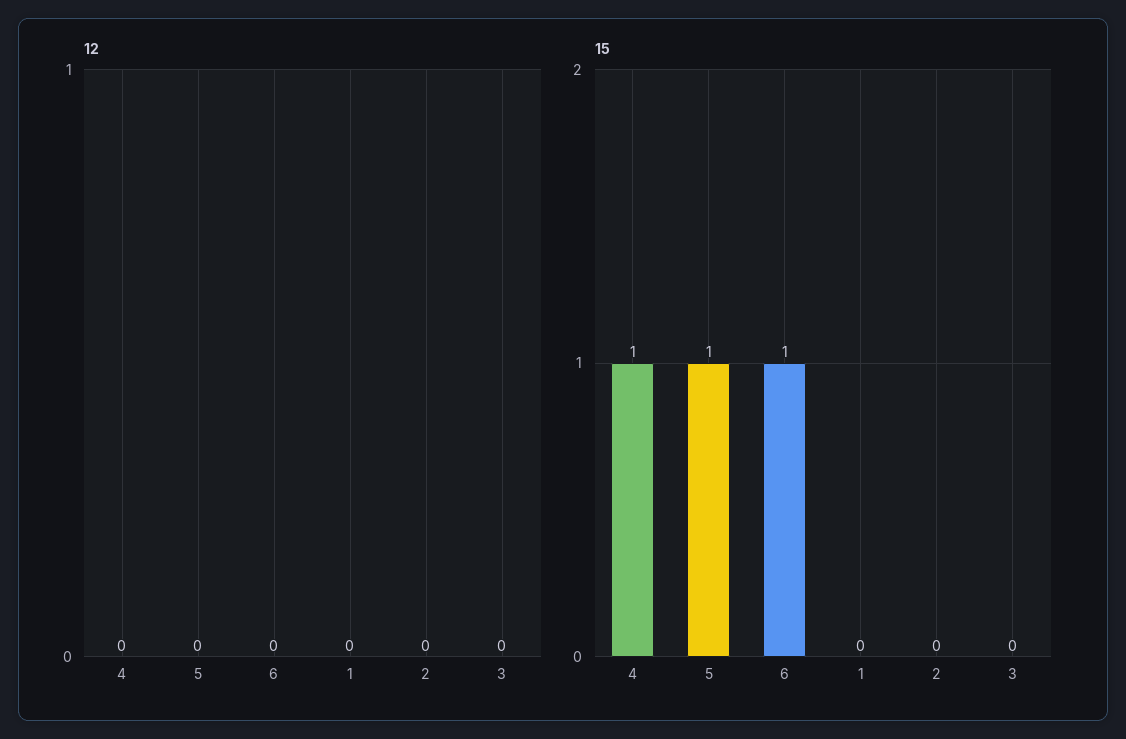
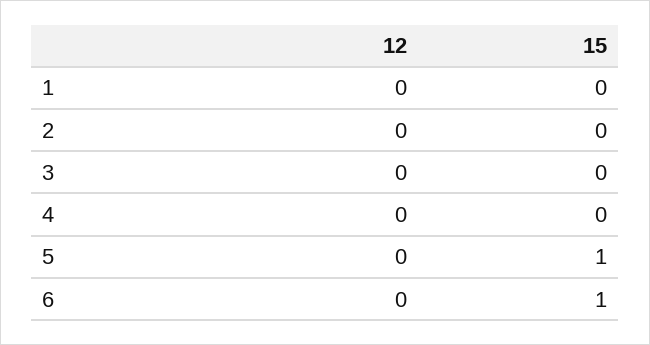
  {
    "12": {
      "4": 0,
      "5": 0,
      "6": 0,
      "1": 0,
      "2": 0,
      "3": 0
    },
    "15": {
-     "4": 1,
+     "4": 0,
      "5": 1,
      "6": 1,
      "1": 0,
      "2": 0,
      "3": 0
    }
  }

